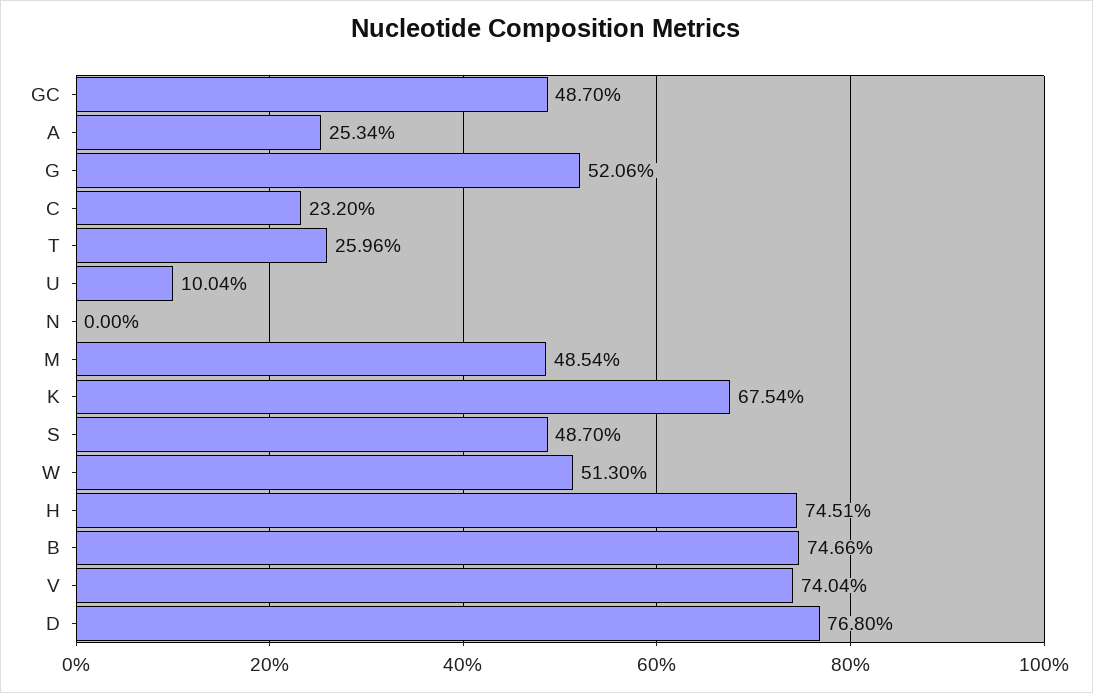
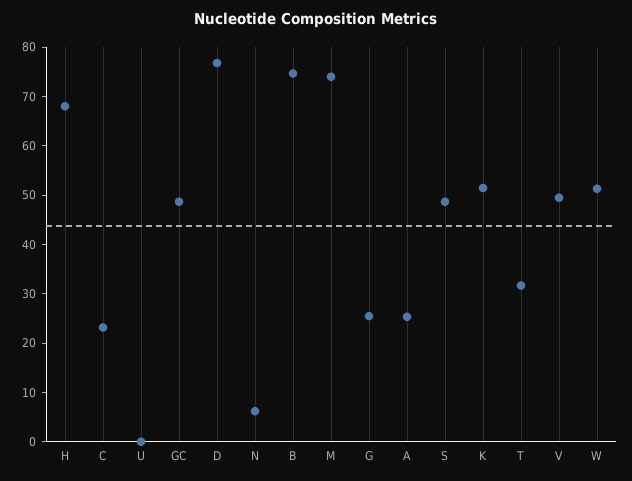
  {
    "GC": 48.7,
    "A": 25.34,
-   "G": 52.06,
+   "G": 26,
    "C": 23.2,
-   "T": 25.96,
+   "T": 32,
-   "U": 10.04,
+   "U": 0,
-   "N": 0,
+   "N": 6,
-   "M": 48.54,
+   "M": 74,
-   "K": 67.54,
+   "K": 52,
    "S": 48.7,
    "W": 51.3,
-   "H": 74.51,
+   "H": 68,
    "B": 74.66,
-   "V": 74.04,
+   "V": 50,
    "D": 76.8
  }

